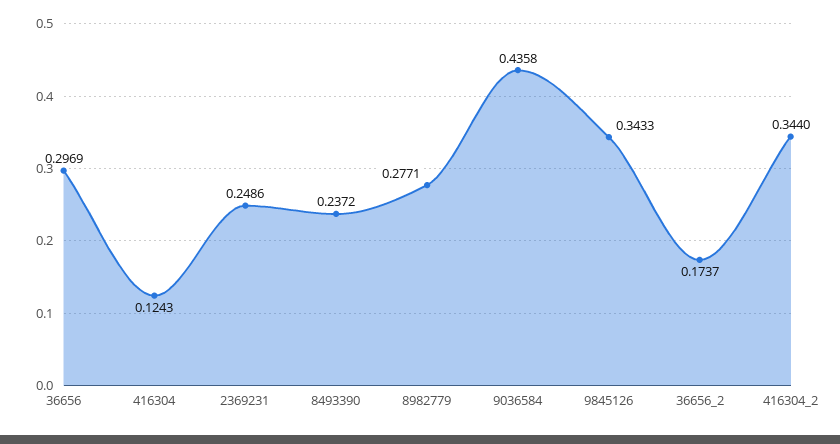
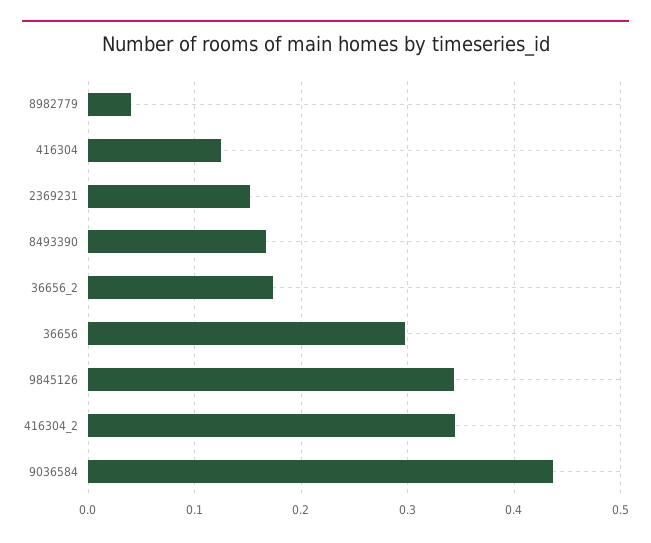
  {
    "36656": 0.2969,
    "416304": 0.1243,
-   "2369231": 0.2486,
+   "2369231": 0.15,
-   "8493390": 0.2372,
+   "8493390": 0.17,
-   "8982779": 0.2771,
+   "8982779": 0.04,
    "9036584": 0.4358,
    "9845126": 0.3433,
    "36656_2": 0.1737,
    "416304_2": 0.344
  }

